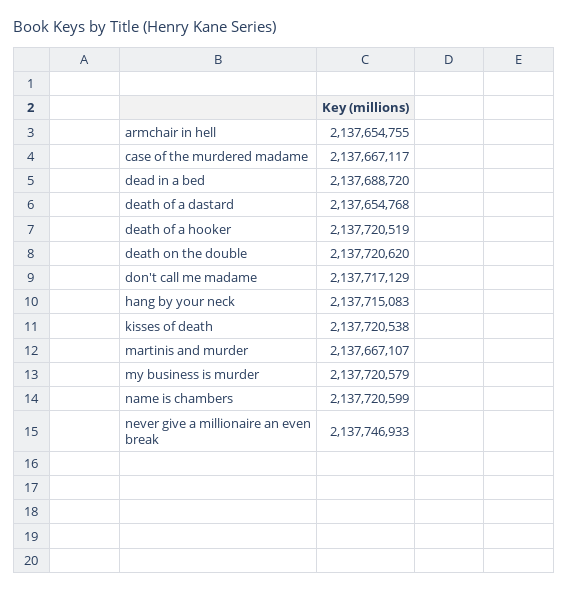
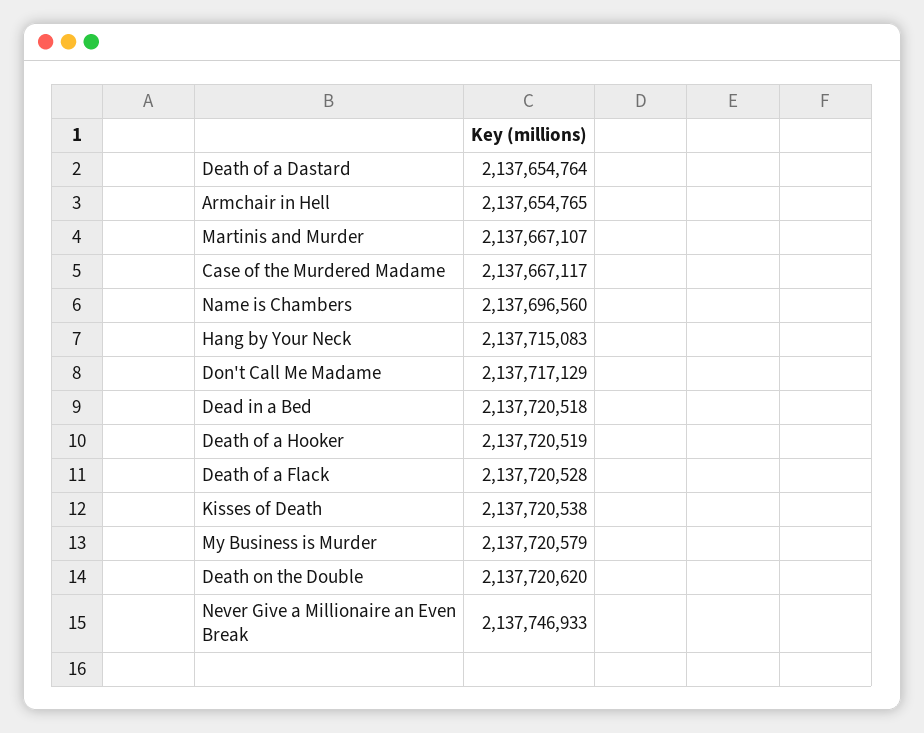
  {
-   "armchair in hell": 2137654755,
+   "armchair in hell": 2137654765,
    "case of the murdered madame": 2137667117,
-   "dead in a bed": 2137688720,
+   "dead in a bed": 2137720518,
-   "death of a dastard": 2137654768,
+   "death of a dastard": 2137654764,
    "death of a hooker": 2137720519,
    "death on the double": 2137720620,
    "don't call me madame": 2137717129,
    "hang by your neck": 2137715083,
    "kisses of death": 2137720538,
    "martinis and murder": 2137667107,
    "my business is murder": 2137720579,
-   "name is chambers": 2137720599,
+   "name is chambers": 2137696560,
-   "never give a millionaire an even break": 2137746933
+   "never give a millionaire an even break": 2137746933,
+   "Death of a Flack": 2137720528
  }

